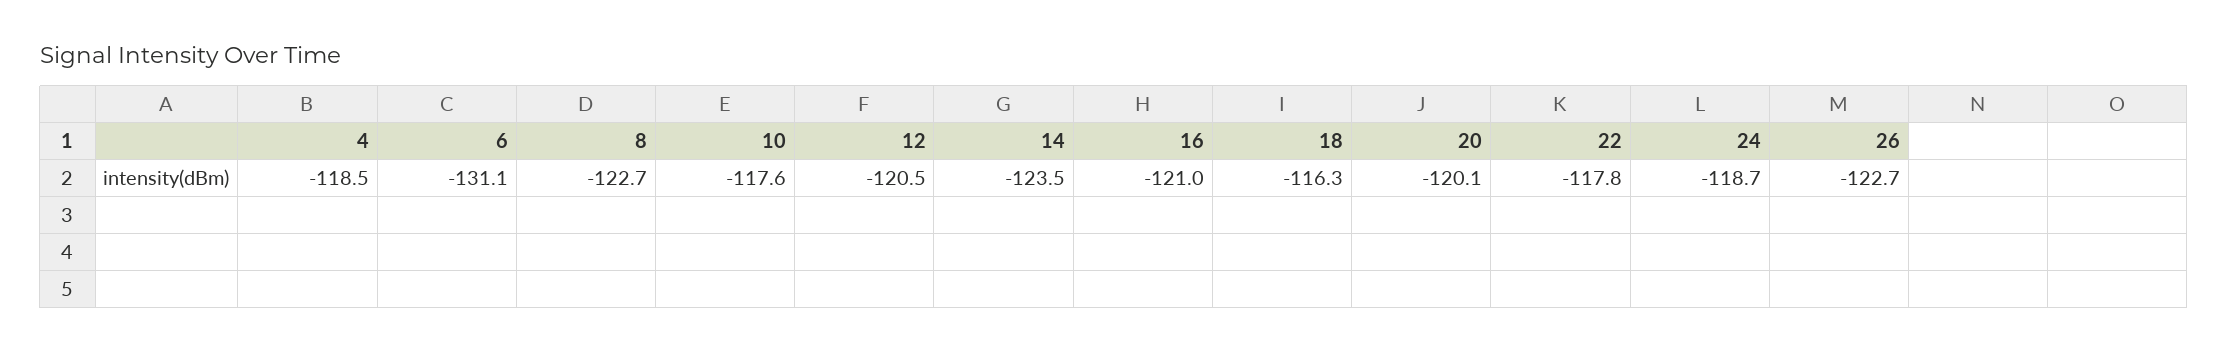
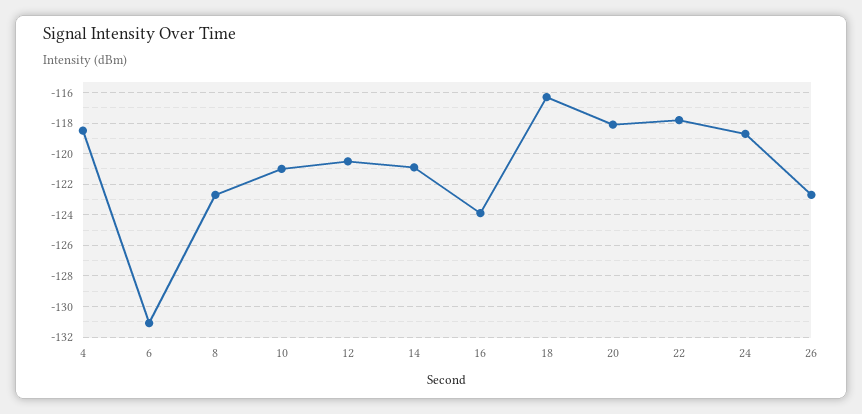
  {
    "4": -118.5,
    "6": -131.1,
    "8": -122.7,
-   "10": -117.6,
+   "10": -121,
    "12": -120.5,
-   "14": -123.5,
+   "14": -121,
-   "16": -121,
+   "16": -124,
    "18": -116.3,
-   "20": -120.1,
+   "20": -118,
    "22": -117.8,
    "24": -118.7,
    "26": -122.7
  }

